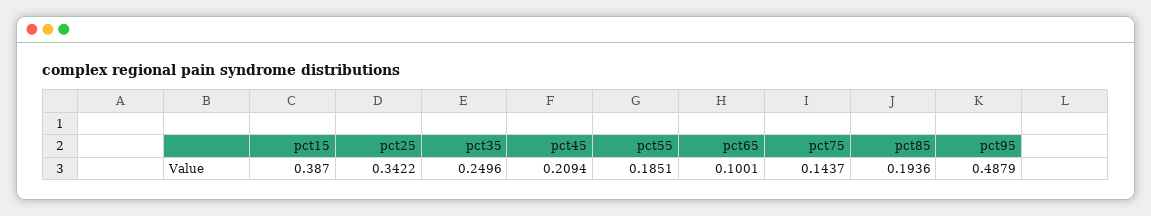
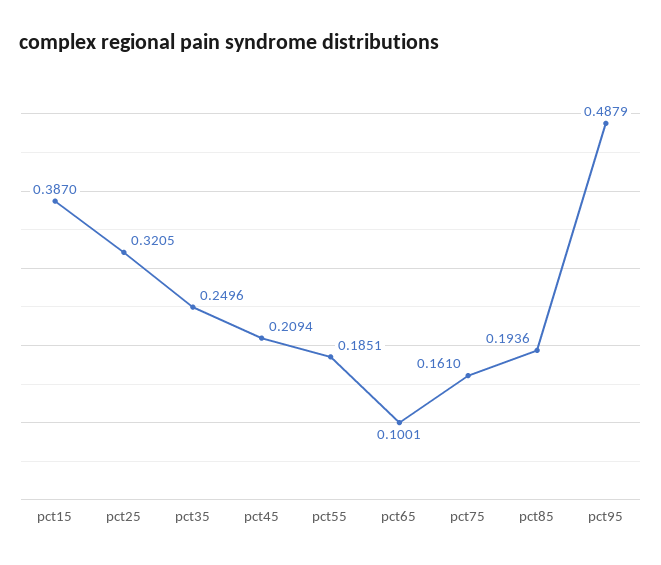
  {
    "pct15": 0.387,
-   "pct25": 0.3422,
+   "pct25": 0.3205,
    "pct35": 0.2496,
    "pct45": 0.2094,
    "pct55": 0.1851,
    "pct65": 0.1001,
-   "pct75": 0.1437,
+   "pct75": 0.161,
    "pct85": 0.1936,
    "pct95": 0.4879
  }

